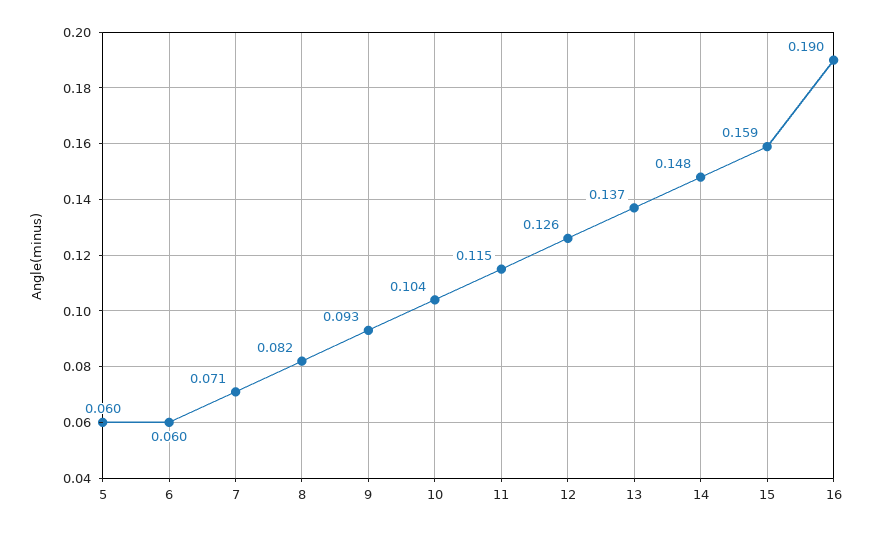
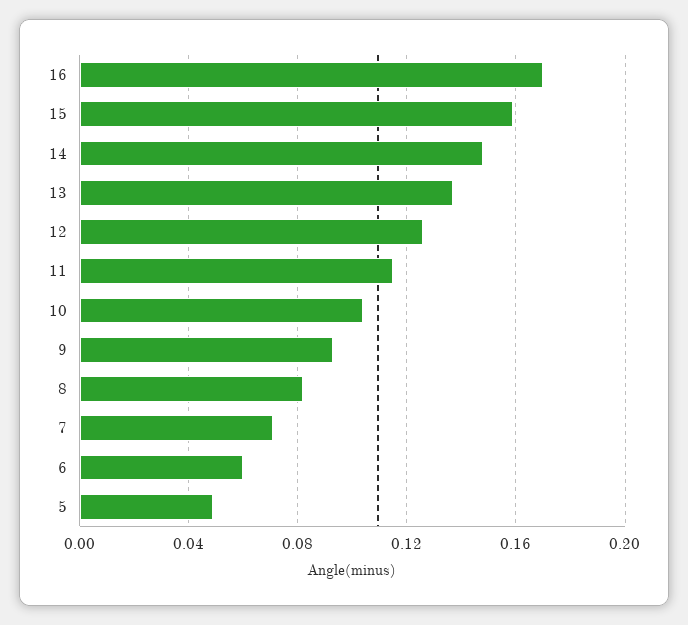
  {
-   "5": 0.06,
+   "5": 0.05,
    "6": 0.06,
    "7": 0.071,
    "8": 0.082,
    "9": 0.093,
    "10": 0.104,
    "11": 0.115,
    "12": 0.126,
    "13": 0.137,
    "14": 0.148,
    "15": 0.159,
-   "16": 0.19
+   "16": 0.17
  }

